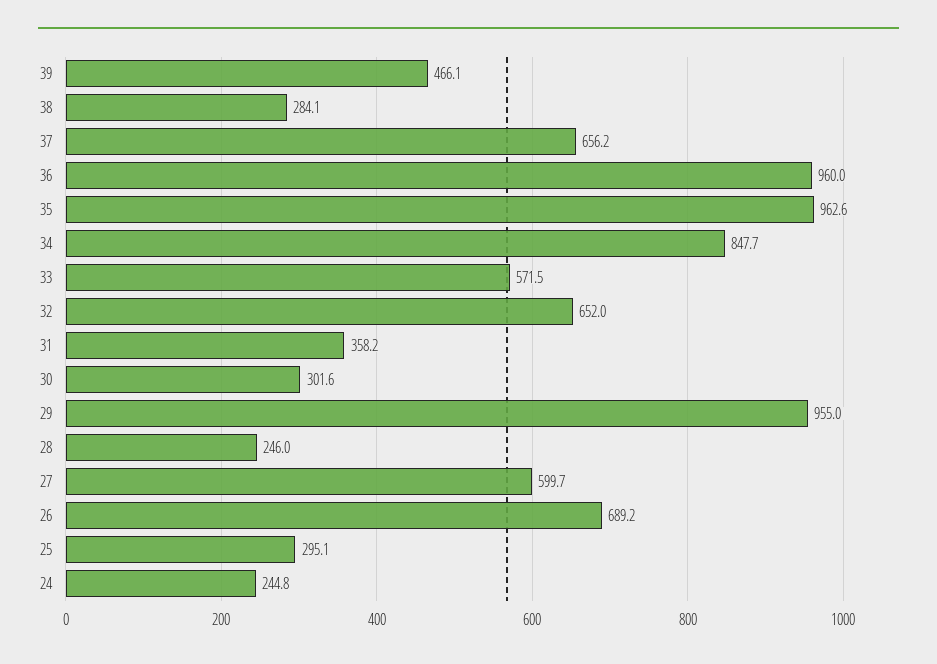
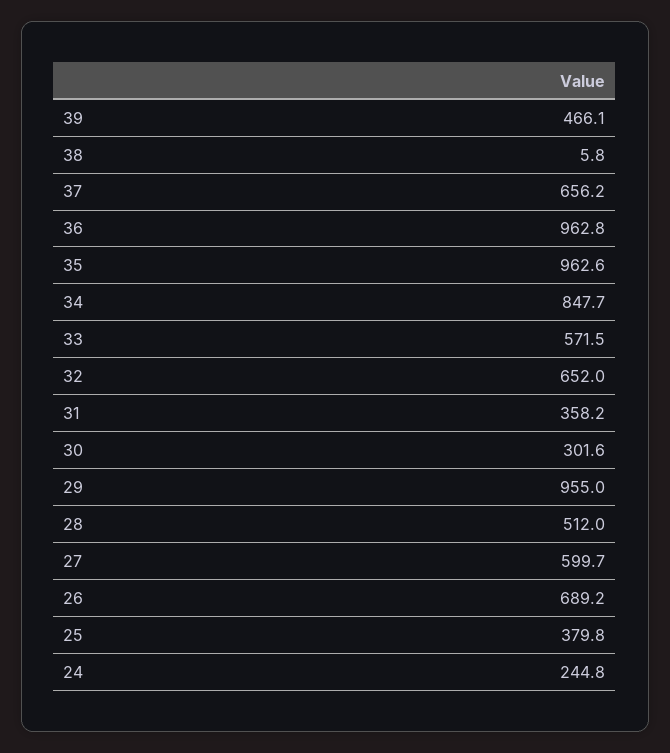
  {
    "39": 466.1,
-   "38": 284.1,
+   "38": 5.8,
    "37": 656.2,
-   "36": 960,
+   "36": 962.8,
    "35": 962.6,
    "34": 847.7,
    "33": 571.5,
    "32": 652,
    "31": 358.2,
    "30": 301.6,
    "29": 955,
-   "28": 246,
+   "28": 512,
    "27": 599.7,
    "26": 689.2,
-   "25": 295.1,
+   "25": 379.8,
    "24": 244.8
  }

